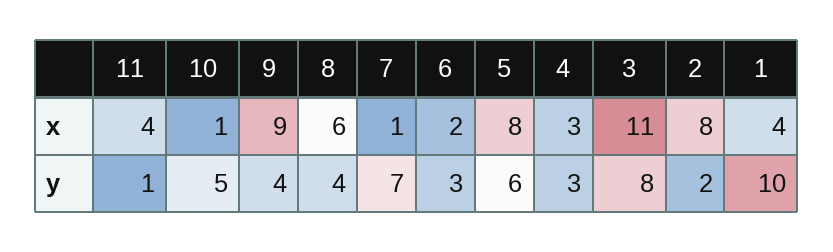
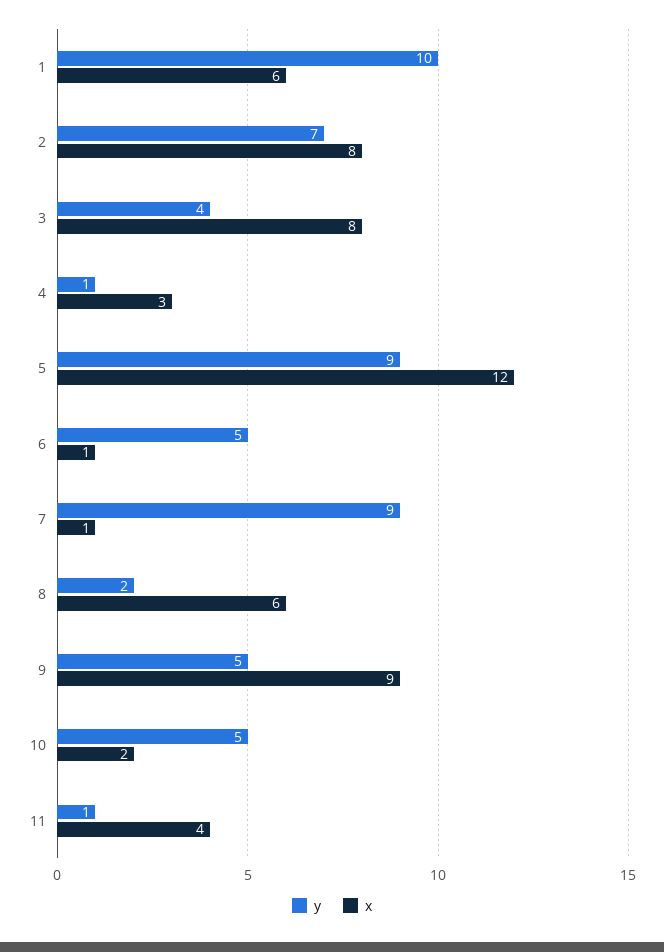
  {
    "x": {
      "11": 4,
-     "10": 1,
+     "10": 2,
      "9": 9,
      "8": 6,
      "7": 1,
-     "6": 2,
+     "6": 1,
-     "5": 8,
+     "5": 12,
      "4": 3,
-     "3": 11,
+     "3": 8,
      "2": 8,
-     "1": 4
+     "1": 6
    },
    "y": {
      "11": 1,
      "10": 5,
-     "9": 4,
+     "9": 5,
-     "8": 4,
+     "8": 2,
-     "7": 7,
+     "7": 9,
-     "6": 3,
+     "6": 5,
-     "5": 6,
+     "5": 9,
-     "4": 3,
+     "4": 1,
-     "3": 8,
+     "3": 4,
-     "2": 2,
+     "2": 7,
      "1": 10
    }
  }

